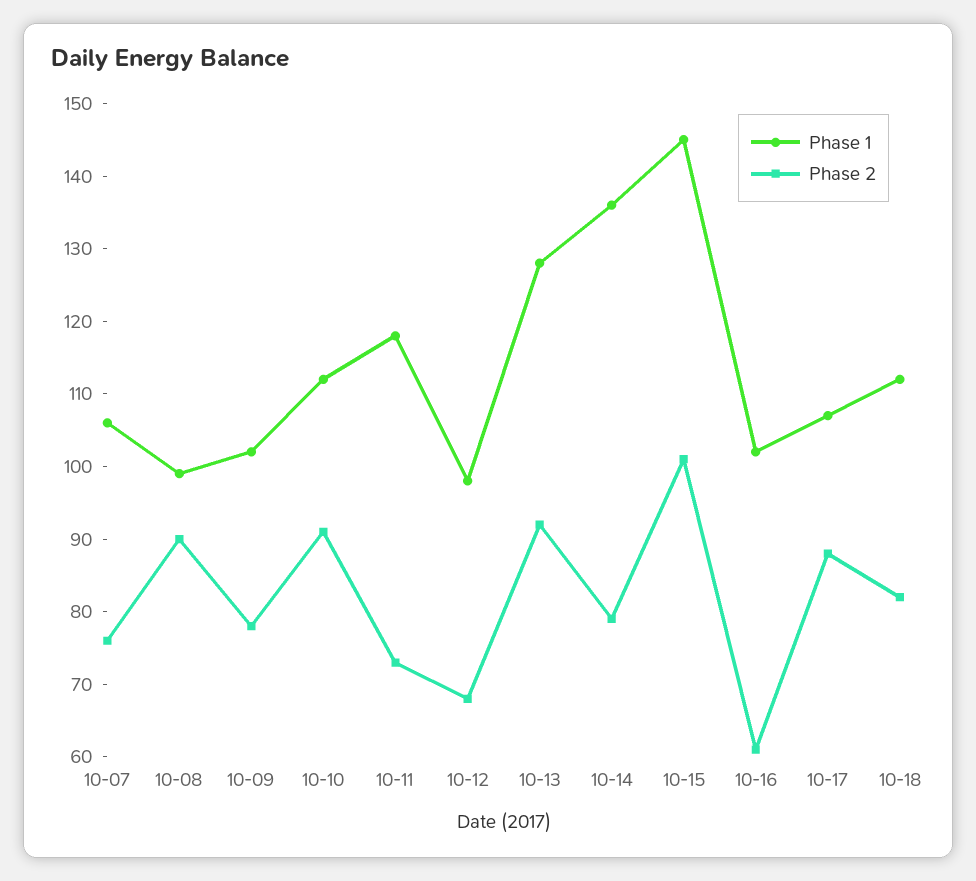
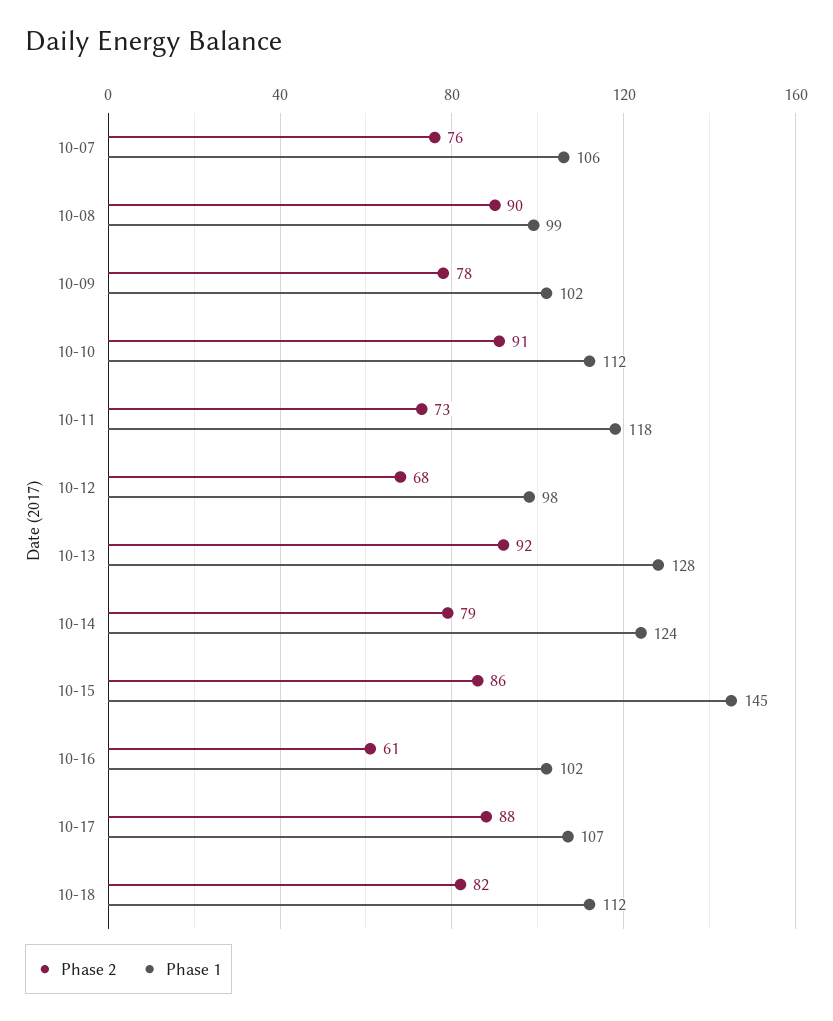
  {
    "Phase 1": {
      "10-07": 106,
      "10-08": 99,
      "10-09": 102,
      "10-10": 112,
      "10-11": 118,
      "10-12": 98,
      "10-13": 128,
-     "10-14": 135,
+     "10-14": 124,
      "10-15": 145,
      "10-16": 102,
      "10-17": 107,
      "10-18": 112
    },
    "Phase 2": {
      "10-07": 76,
      "10-08": 90,
      "10-09": 78,
      "10-10": 91,
      "10-11": 73,
      "10-12": 68,
      "10-13": 92,
      "10-14": 79,
-     "10-15": 100,
+     "10-15": 86,
      "10-16": 61,
      "10-17": 88,
      "10-18": 82
    }
  }

